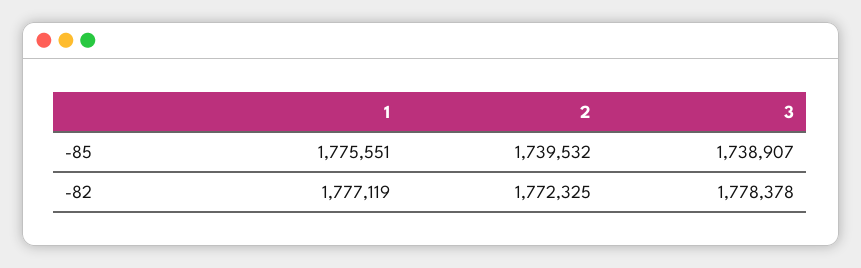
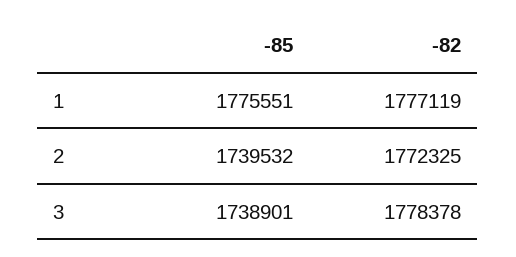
  {
    "1": {
      "-85": 1775551,
      "-82": 1777119
    },
    "2": {
      "-85": 1739532,
      "-82": 1772325
    },
    "3": {
-     "-85": 1738907,
+     "-85": 1738901,
      "-82": 1778378
    }
  }

